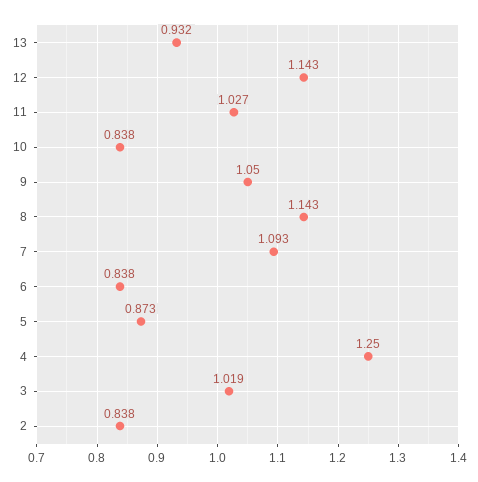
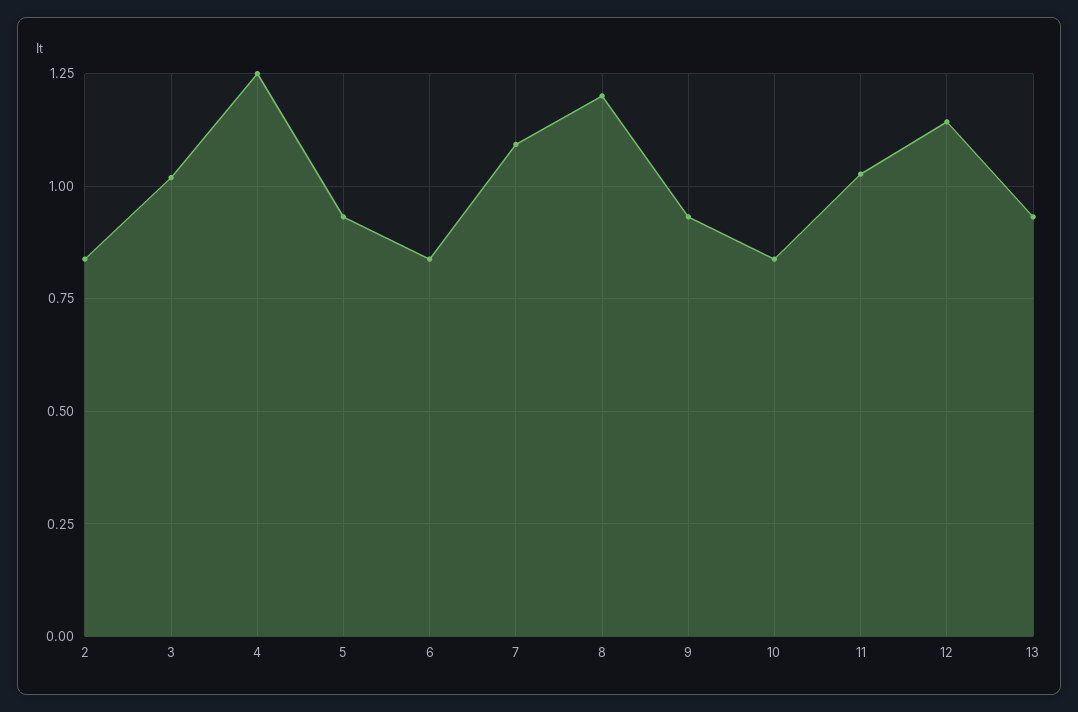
  {
    "13": 0.932,
    "12": 1.143,
    "11": 1.027,
    "10": 0.838,
-   "9": 1.05,
+   "9": 0.925,
-   "8": 1.143,
+   "8": 1.2,
    "7": 1.093,
    "6": 0.838,
-   "5": 0.873,
+   "5": 0.925,
    "4": 1.25,
    "3": 1.019,
    "2": 0.838
  }

